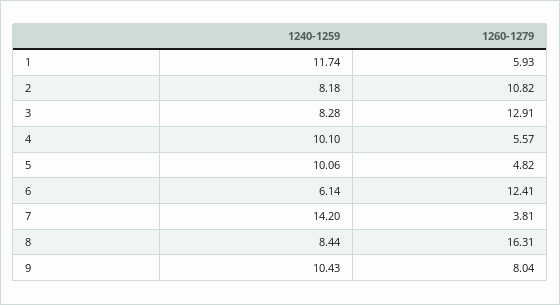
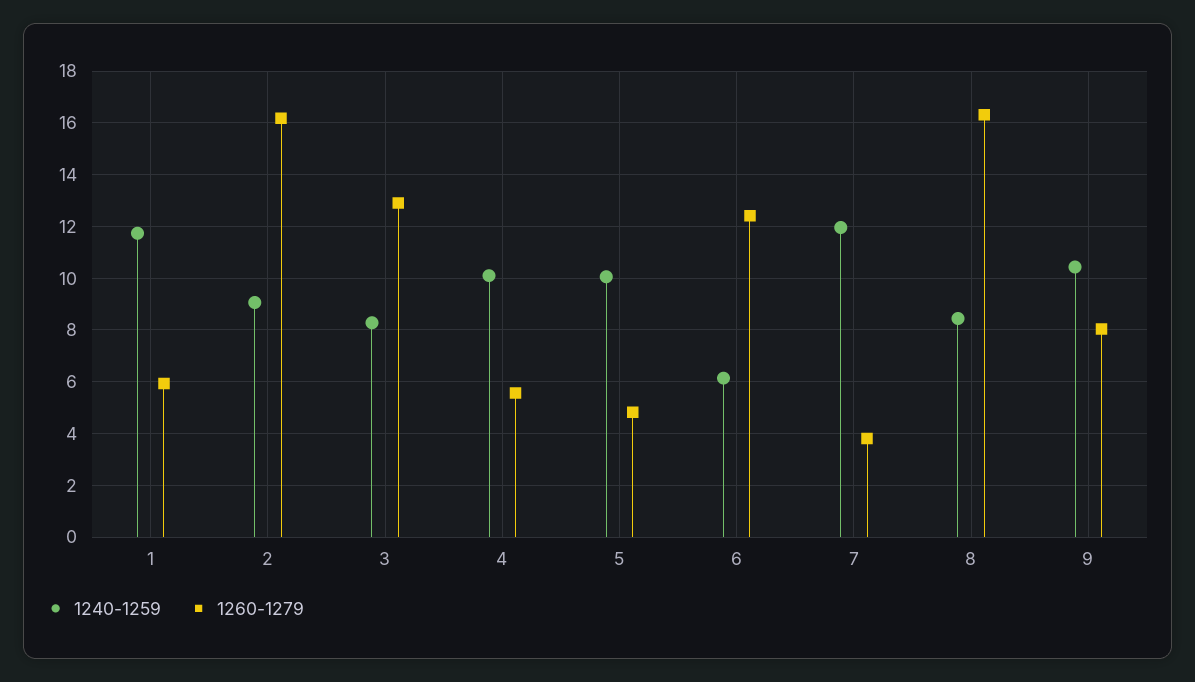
  {
    "1240-1259": {
      "1": 11.74,
-     "2": 8.18,
+     "2": 9,
      "3": 8.28,
      "4": 10.1,
      "5": 10.06,
      "6": 6.14,
-     "7": 14.2,
+     "7": 12,
      "8": 8.44,
      "9": 10.43
    },
    "1260-1279": {
      "1": 5.93,
-     "2": 10.82,
+     "2": 16.25,
      "3": 12.91,
      "4": 5.57,
      "5": 4.82,
      "6": 12.41,
      "7": 3.81,
      "8": 16.31,
      "9": 8.04
    }
  }

